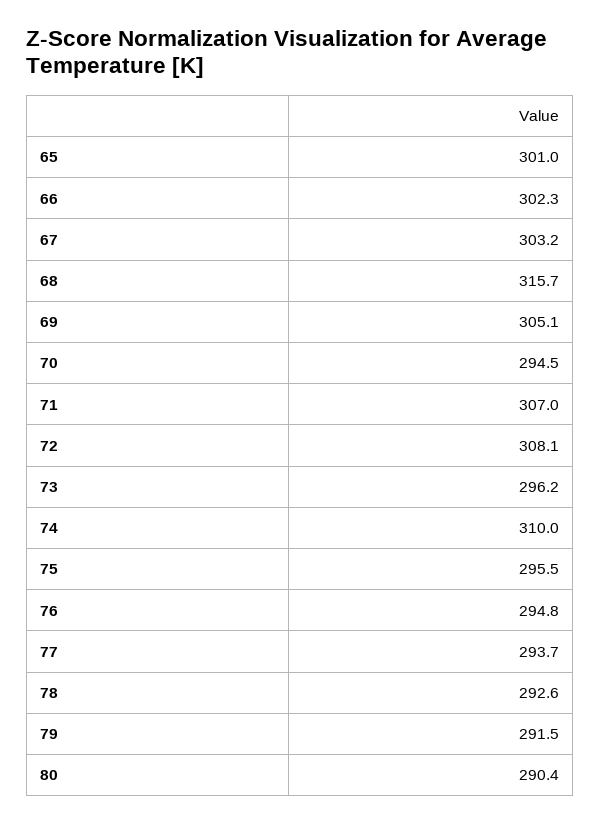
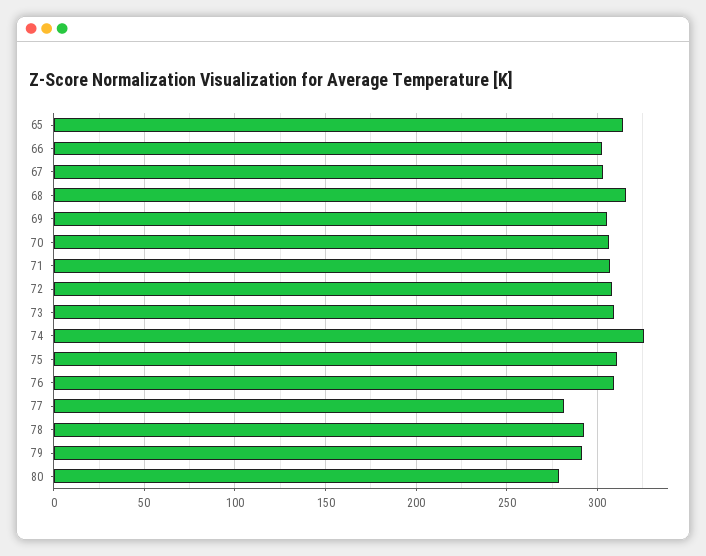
  {
-   "65": 301,
+   "65": 315,
    "66": 302.3,
    "67": 303.2,
    "68": 315.7,
    "69": 305.1,
-   "70": 294.5,
+   "70": 305,
    "71": 307,
    "72": 308.1,
-   "73": 296.2,
+   "73": 310,
-   "74": 310,
+   "74": 325,
-   "75": 295.5,
+   "75": 310,
-   "76": 294.8,
+   "76": 310,
-   "77": 293.7,
+   "77": 280,
    "78": 292.6,
    "79": 291.5,
-   "80": 290.4
+   "80": 280
  }

